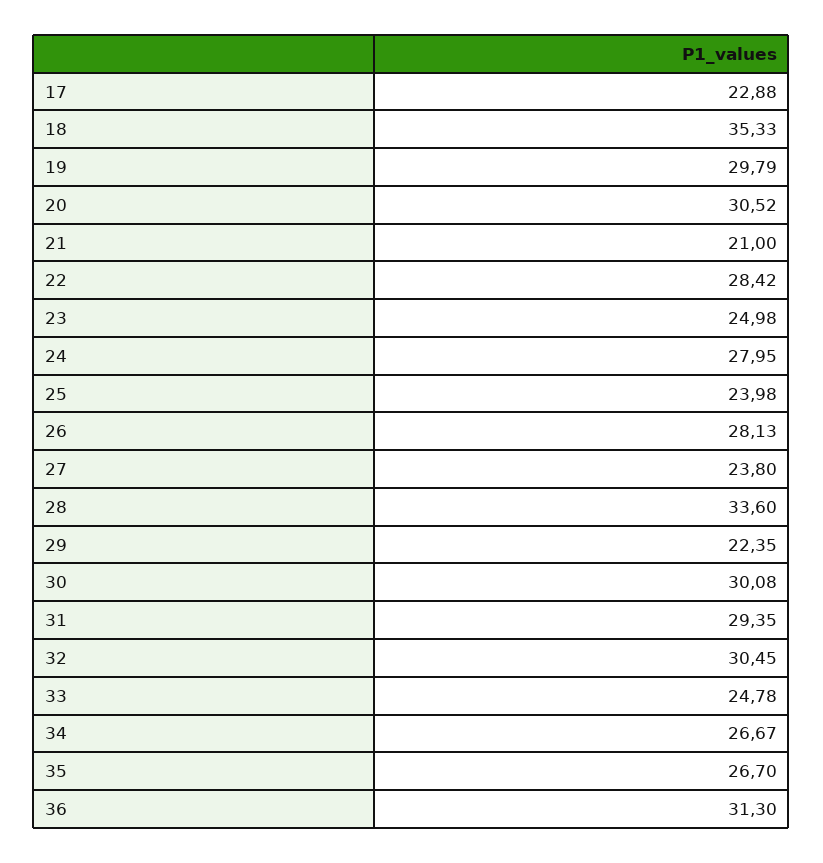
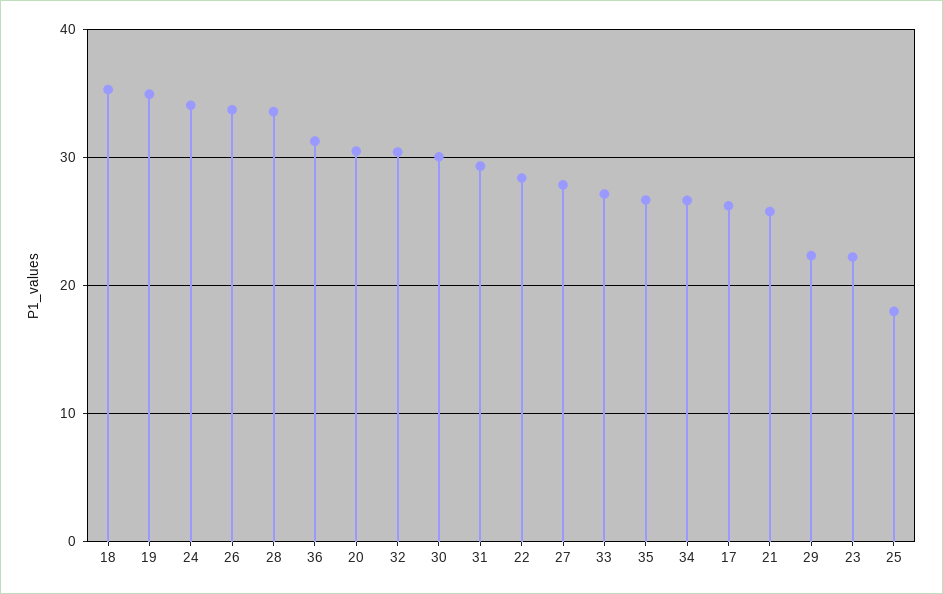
  {
-   "17": 22.88,
+   "17": 26,
    "18": 35.33,
-   "19": 29.79,
+   "19": 35,
    "20": 30.52,
-   "21": 21,
+   "21": 26,
    "22": 28.42,
-   "23": 24.98,
+   "23": 22,
-   "24": 27.95,
+   "24": 34,
-   "25": 23.98,
+   "25": 18,
-   "26": 28.13,
+   "26": 34,
-   "27": 23.8,
+   "27": 28,
    "28": 33.6,
    "29": 22.35,
    "30": 30.08,
    "31": 29.35,
    "32": 30.45,
-   "33": 24.78,
+   "33": 27,
    "34": 26.67,
    "35": 26.7,
    "36": 31.3
  }

